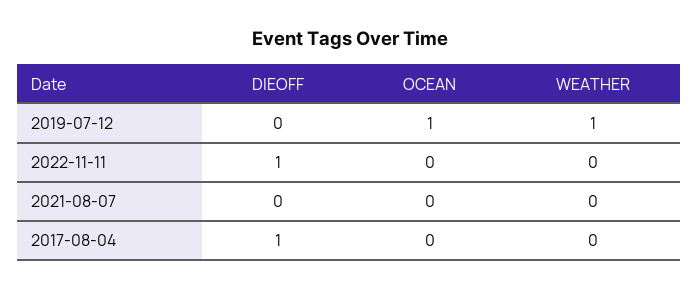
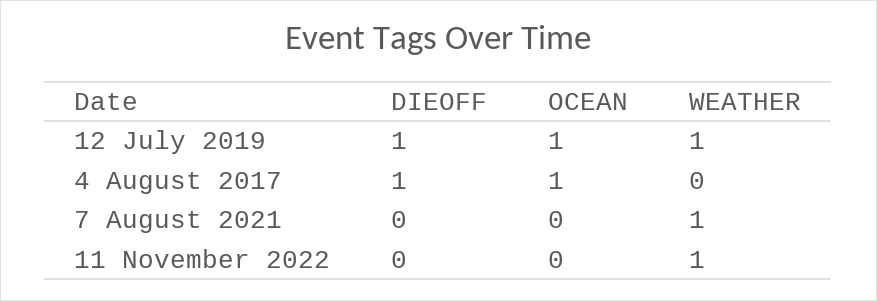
  {
    "DIEOFF": {
-     "2019-07-12": 0,
+     "2019-07-12": 1,
-     "2022-11-11": 1,
+     "2022-11-11": 0,
      "2021-08-07": 0,
      "2017-08-04": 1
    },
    "OCEAN": {
      "2019-07-12": 1,
      "2022-11-11": 0,
      "2021-08-07": 0,
-     "2017-08-04": 0
+     "2017-08-04": 1
    },
    "WEATHER": {
      "2019-07-12": 1,
-     "2022-11-11": 0,
+     "2022-11-11": 1,
-     "2021-08-07": 0,
+     "2021-08-07": 1,
      "2017-08-04": 0
    }
  }

